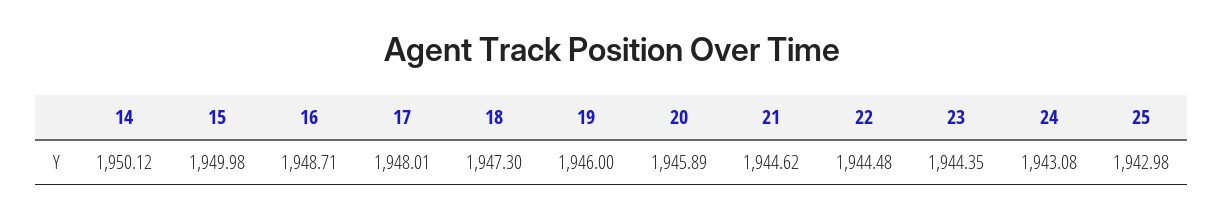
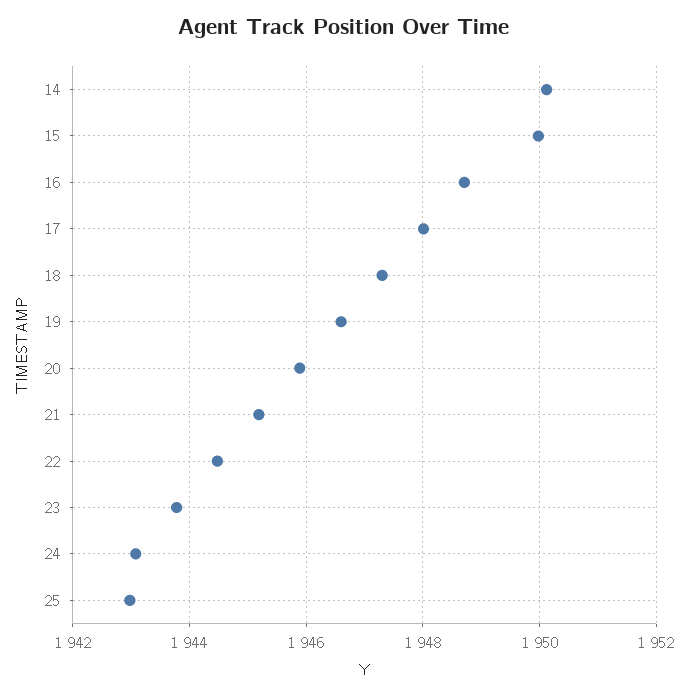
  {
    "14": 1950.12,
    "15": 1949.98,
    "16": 1948.71,
    "17": 1948.01,
    "18": 1947.3,
-   "19": 1946,
+   "19": 1946.6,
    "20": 1945.89,
-   "21": 1944.62,
+   "21": 1945.2,
    "22": 1944.48,
-   "23": 1944.35,
+   "23": 1943.8,
    "24": 1943.08,
    "25": 1942.98
  }

